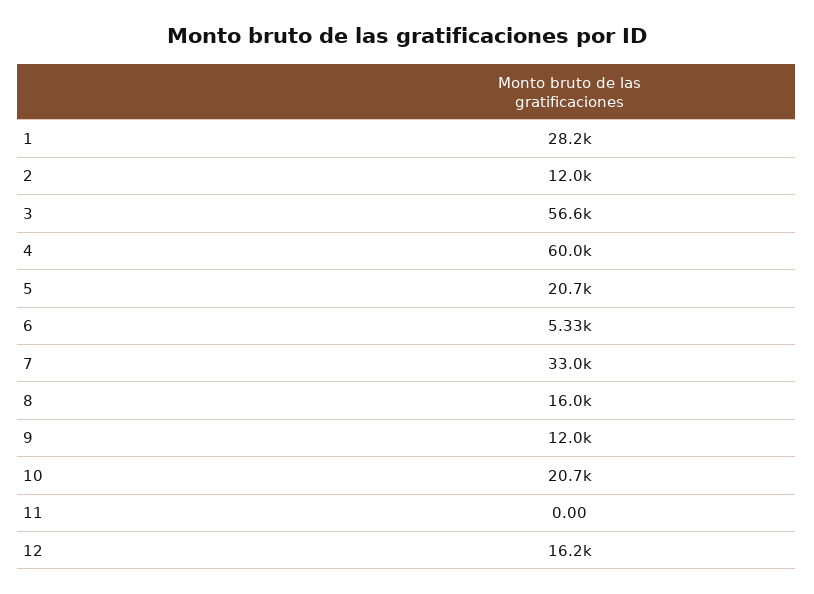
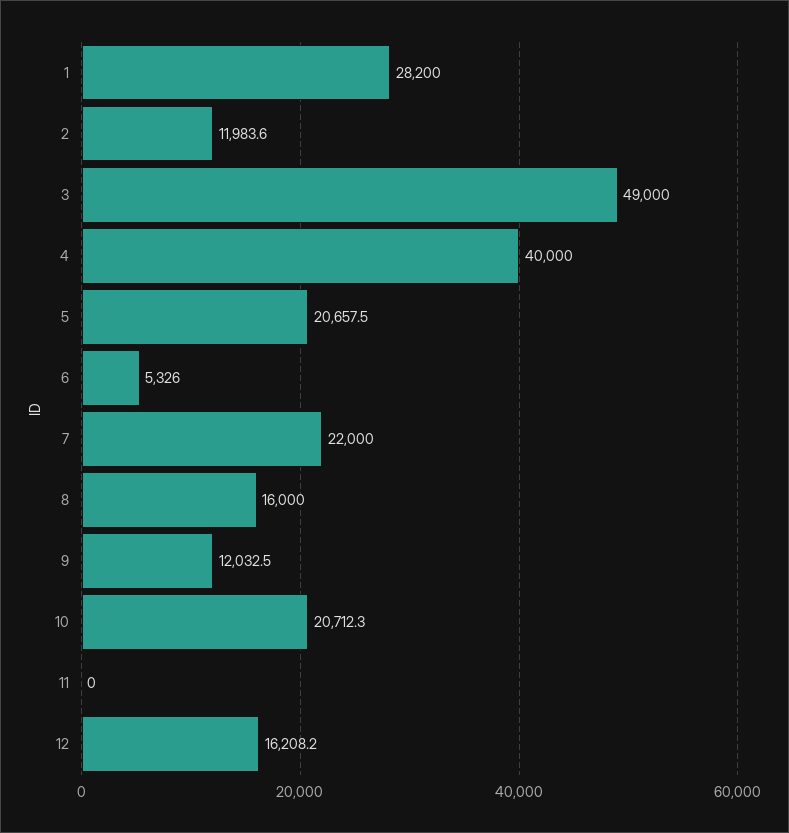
  {
    "1": 28200,
    "2": 11983.6,
-   "3": 56600,
+   "3": 49000,
-   "4": 60000,
+   "4": 40000,
    "5": 20657.5,
    "6": 5326,
-   "7": 33000,
+   "7": 22000,
    "8": 16000,
    "9": 12032.5,
    "10": 20712.3,
    "11": 0,
    "12": 16208.2
  }

